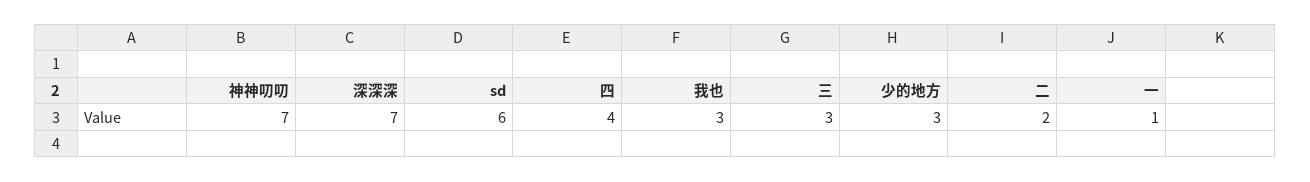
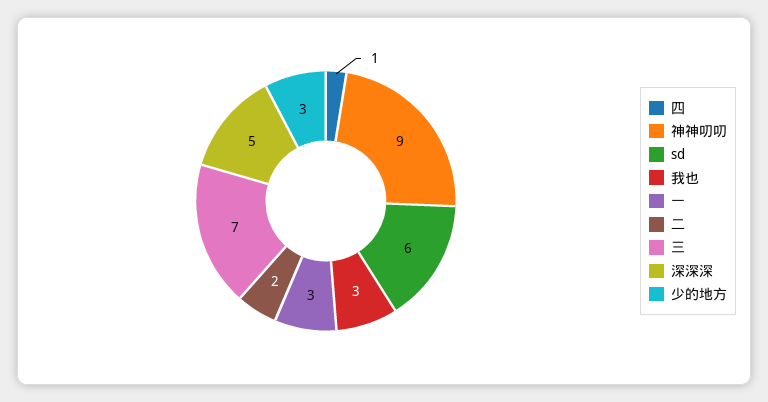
  {
-   "神神叨叨": 7,
+   "神神叨叨": 9,
-   "深深深": 7,
+   "深深深": 5,
    "sd": 6,
-   "四": 4,
+   "四": 1,
    "我也": 3,
-   "三": 3,
+   "三": 7,
    "少的地方": 3,
    "二": 2,
-   "一": 1
+   "一": 3
  }

